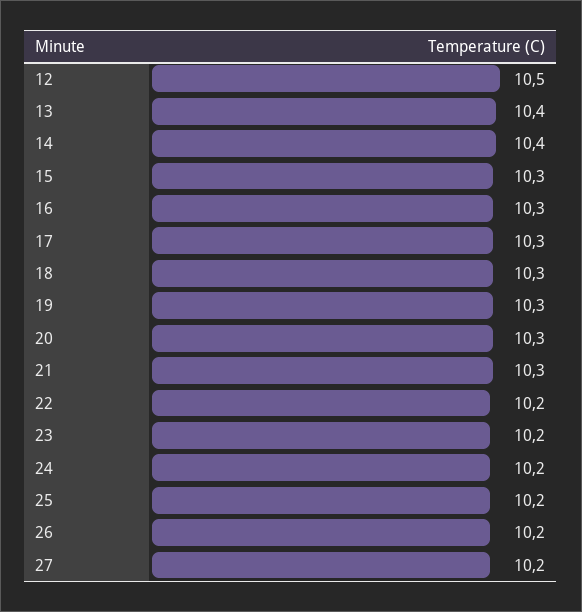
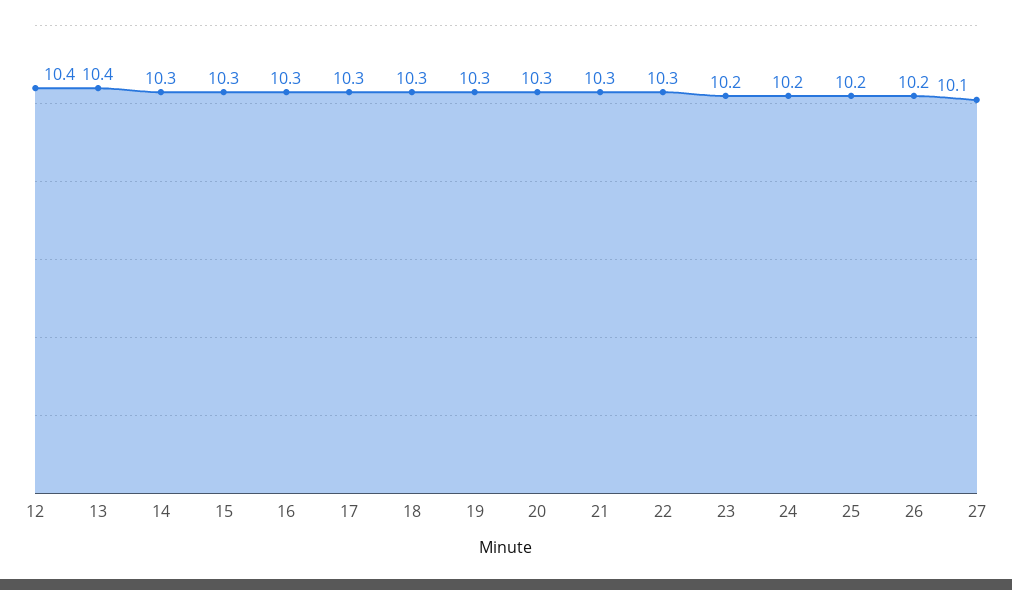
  {
-   "12": 10.5,
+   "12": 10.4,
    "13": 10.4,
-   "14": 10.4,
+   "14": 10.3,
    "15": 10.3,
    "16": 10.3,
    "17": 10.3,
    "18": 10.3,
    "19": 10.3,
    "20": 10.3,
    "21": 10.3,
-   "22": 10.2,
+   "22": 10.3,
    "23": 10.2,
    "24": 10.2,
    "25": 10.2,
    "26": 10.2,
-   "27": 10.2
+   "27": 10.1
  }

